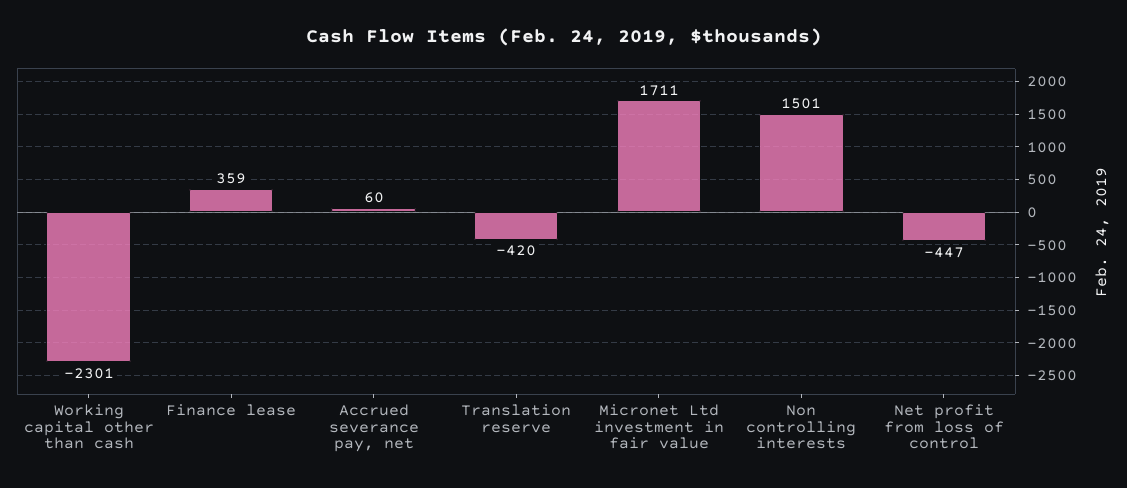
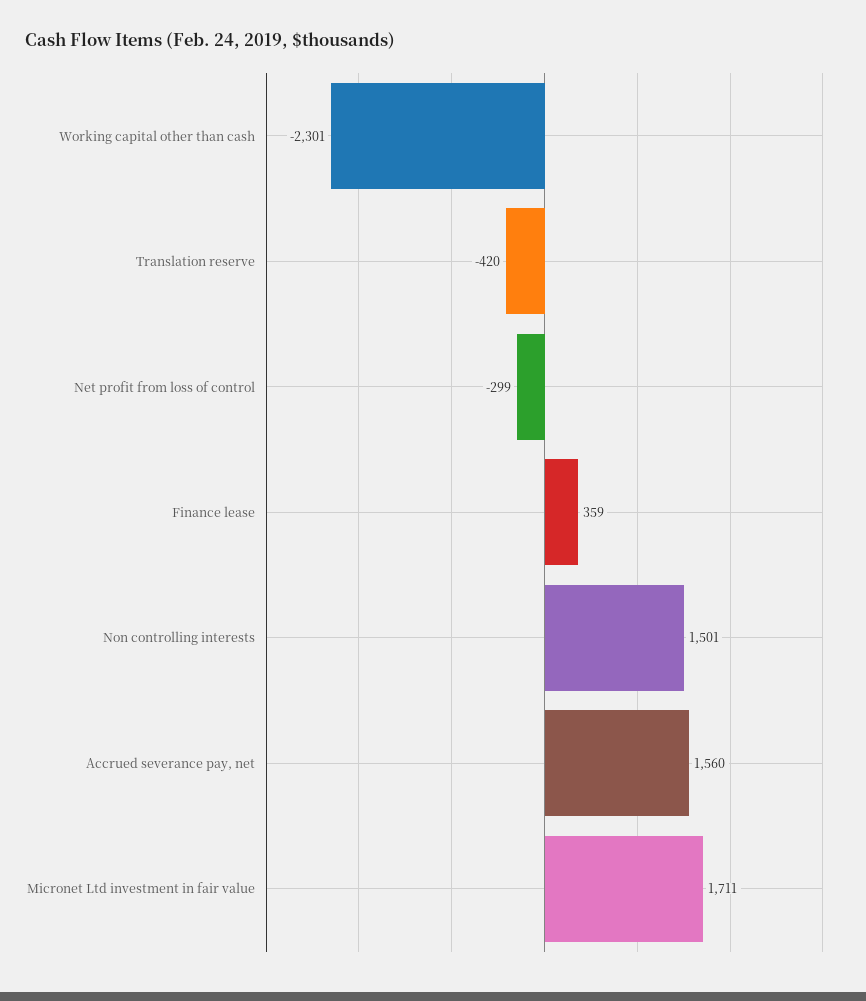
  {
    "Working capital other than cash": -2301,
    "Finance lease": 359,
-   "Accrued severance pay, net": 60,
+   "Accrued severance pay, net": 1560,
    "Translation reserve": -420,
    "Micronet Ltd investment in fair value": 1711,
    "Non controlling interests": 1501,
-   "Net profit from loss of control": -447
+   "Net profit from loss of control": -299
  }

